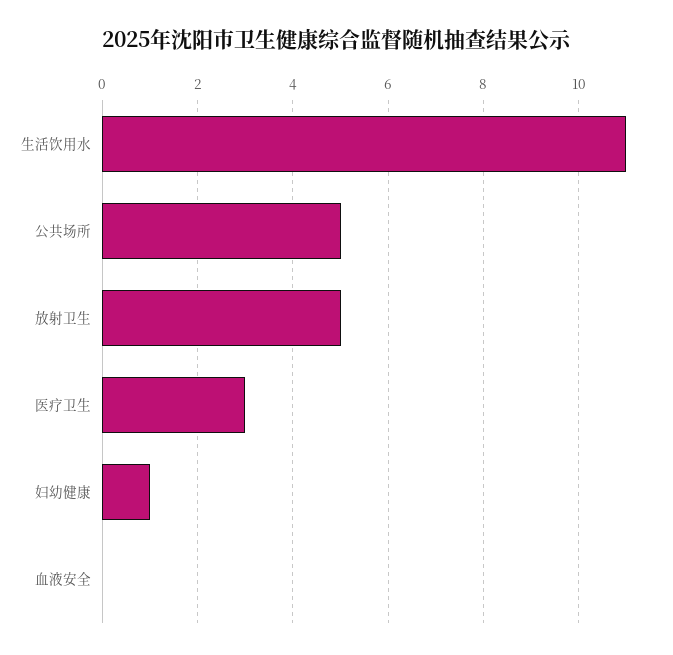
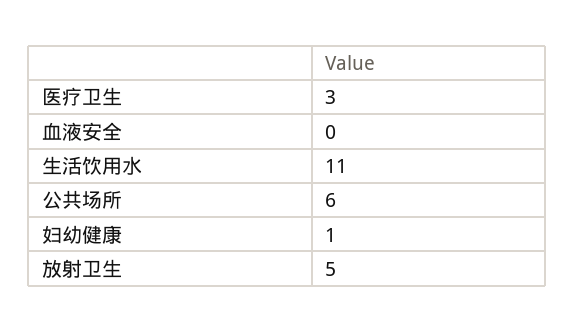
  {
    "生活饮用水": 11,
-   "公共场所": 5,
+   "公共场所": 6,
    "放射卫生": 5,
    "医疗卫生": 3,
    "妇幼健康": 1,
    "血液安全": 0
  }

